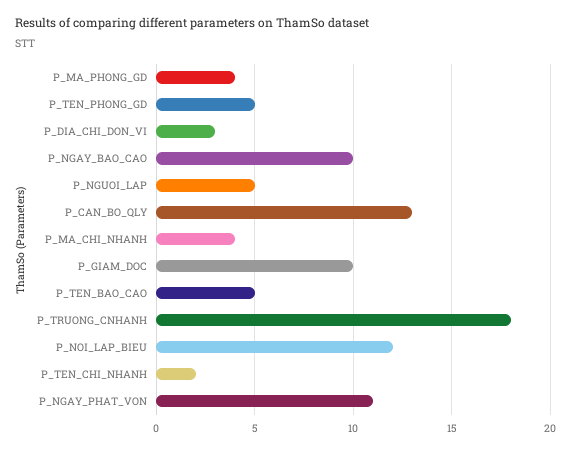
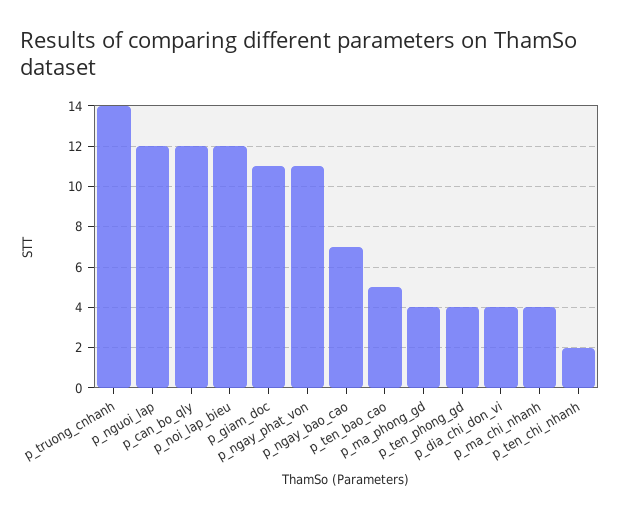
  {
    "P_MA_PHONG_GD": 4,
-   "P_TEN_PHONG_GD": 5,
+   "P_TEN_PHONG_GD": 4,
-   "P_DIA_CHI_DON_VI": 3,
+   "P_DIA_CHI_DON_VI": 4,
-   "P_NGAY_BAO_CAO": 10,
+   "P_NGAY_BAO_CAO": 7,
-   "P_NGUOI_LAP": 5,
+   "P_NGUOI_LAP": 12,
-   "P_CAN_BO_QLY": 13,
+   "P_CAN_BO_QLY": 12,
    "P_MA_CHI_NHANH": 4,
-   "P_GIAM_DOC": 10,
+   "P_GIAM_DOC": 11,
    "P_TEN_BAO_CAO": 5,
-   "P_TRUONG_CNHANH": 18,
+   "P_TRUONG_CNHANH": 14,
    "P_NOI_LAP_BIEU": 12,
    "P_TEN_CHI_NHANH": 2,
    "P_NGAY_PHAT_VON": 11
  }

